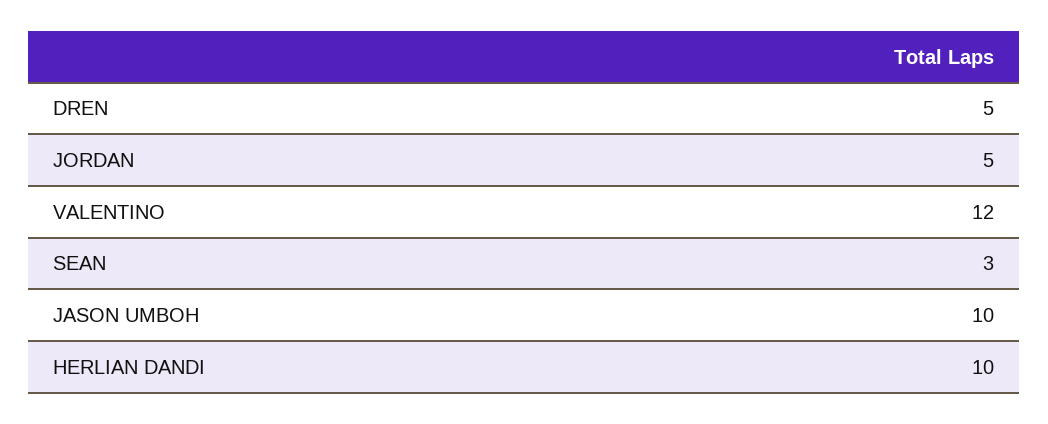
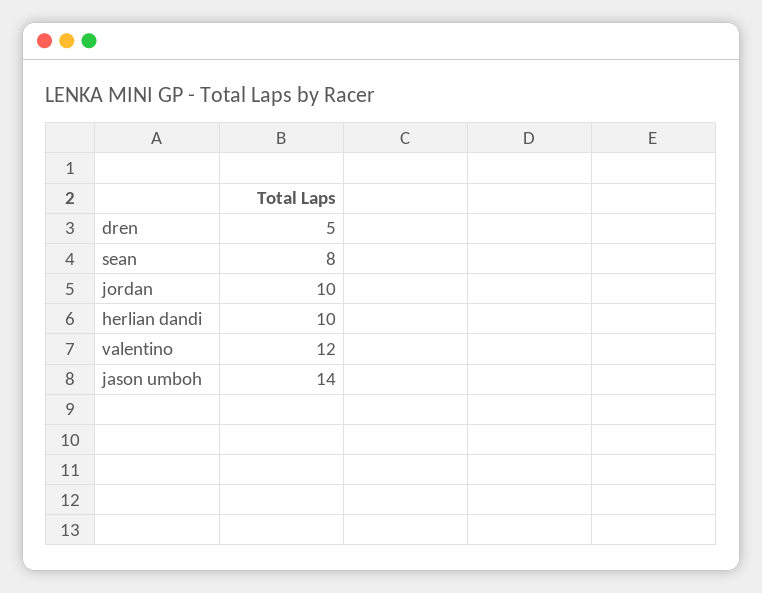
  {
    "DREN": 5,
-   "JORDAN": 5,
+   "JORDAN": 10,
    "VALENTINO": 12,
-   "SEAN": 3,
+   "SEAN": 8,
-   "JASON UMBOH": 10,
+   "JASON UMBOH": 14,
    "HERLIAN DANDI": 10
  }

